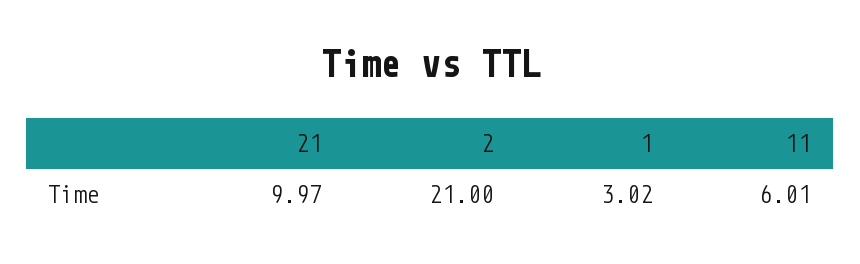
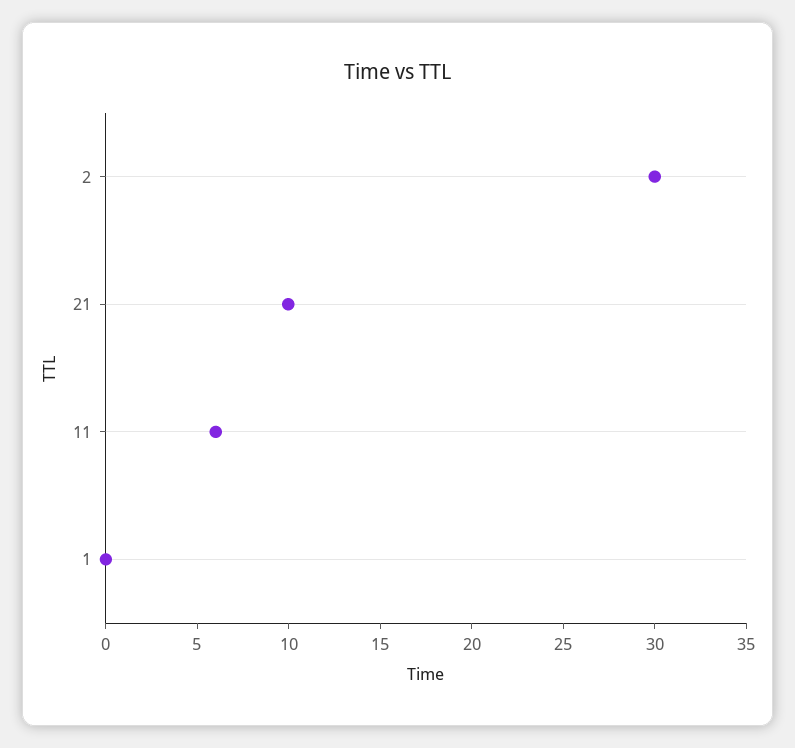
  {
    "21": 9.97,
-   "2": 21,
+   "2": 30,
-   "1": 3.02,
+   "1": 0,
    "11": 6.01
  }

